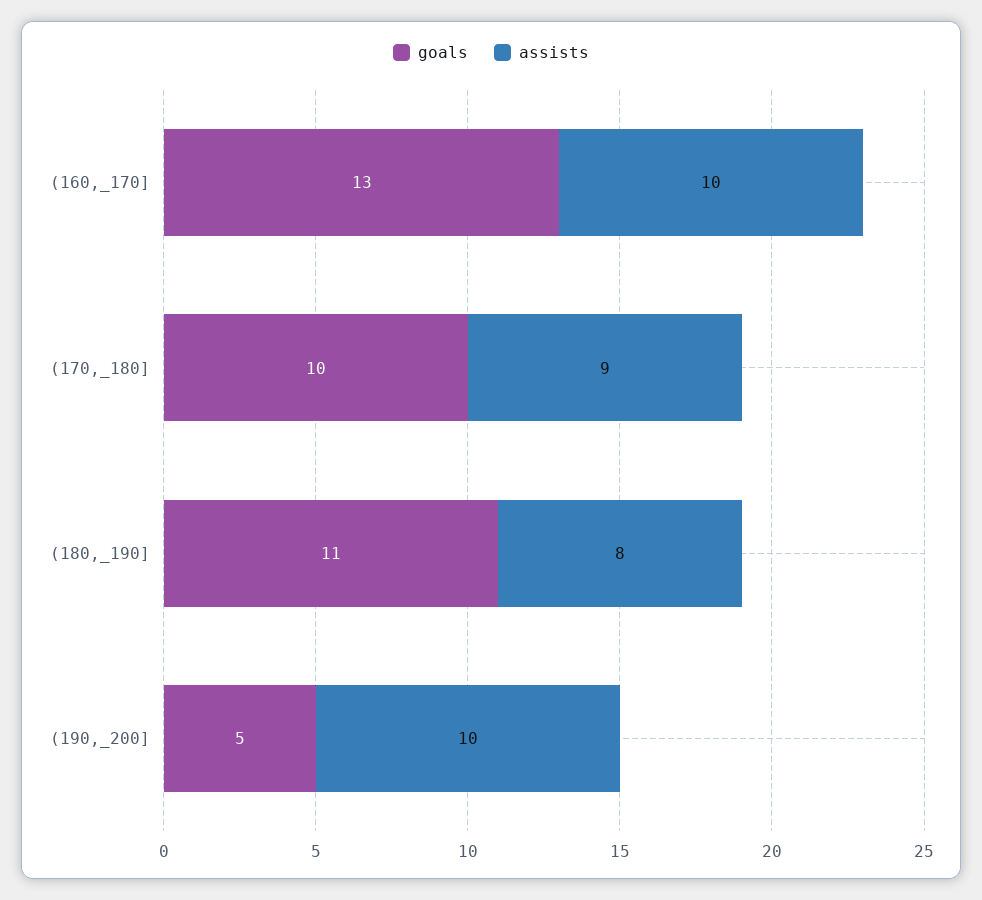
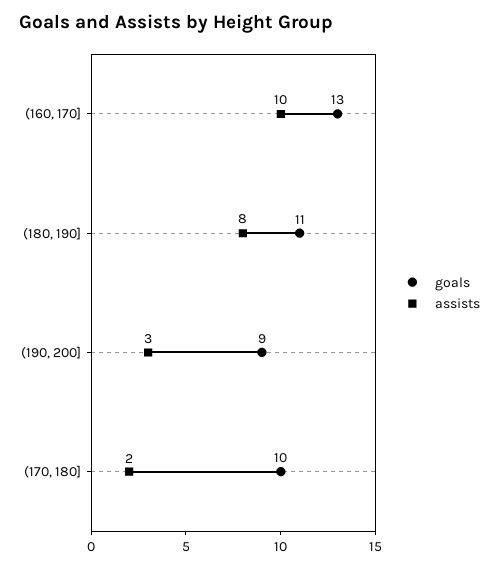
  {
    "goals": {
      "(160,_170]": 13,
      "(170,_180]": 10,
      "(180,_190]": 11,
-     "(190,_200]": 5
+     "(190,_200]": 9
    },
    "assists": {
      "(160,_170]": 10,
-     "(170,_180]": 9,
+     "(170,_180]": 2,
      "(180,_190]": 8,
-     "(190,_200]": 10
+     "(190,_200]": 3
    }
  }

